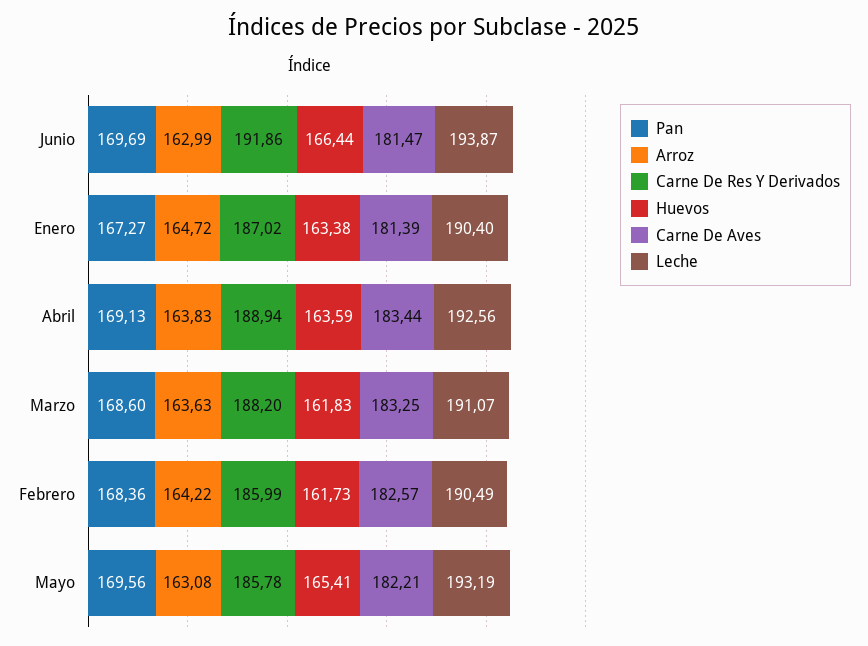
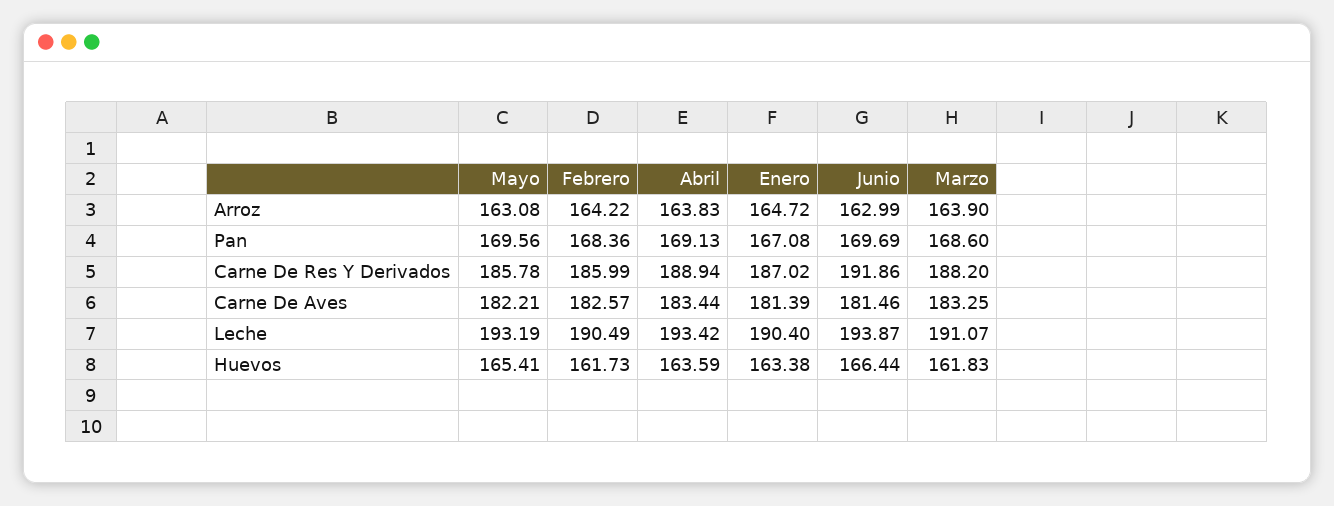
  {
    "Pan": {
      "Junio": 169.69,
-     "Enero": 167.27,
+     "Enero": 167.08,
      "Abril": 169.13,
      "Marzo": 168.6,
      "Febrero": 168.36,
      "Mayo": 169.56
    },
    "Arroz": {
      "Junio": 162.99,
      "Enero": 164.72,
      "Abril": 163.83,
-     "Marzo": 163.63,
+     "Marzo": 163.9,
      "Febrero": 164.22,
      "Mayo": 163.08
    },
    "Carne De Res Y Derivados": {
      "Junio": 191.86,
      "Enero": 187.02,
      "Abril": 188.94,
      "Marzo": 188.2,
      "Febrero": 185.99,
      "Mayo": 185.78
    },
    "Huevos": {
      "Junio": 166.44,
      "Enero": 163.38,
      "Abril": 163.59,
      "Marzo": 161.83,
      "Febrero": 161.73,
      "Mayo": 165.41
    },
    "Carne De Aves": {
-     "Junio": 181.47,
+     "Junio": 181.46,
      "Enero": 181.39,
      "Abril": 183.44,
      "Marzo": 183.25,
      "Febrero": 182.57,
      "Mayo": 182.21
    },
    "Leche": {
      "Junio": 193.87,
      "Enero": 190.4,
-     "Abril": 192.56,
+     "Abril": 193.42,
      "Marzo": 191.07,
      "Febrero": 190.49,
      "Mayo": 193.19
    }
  }

